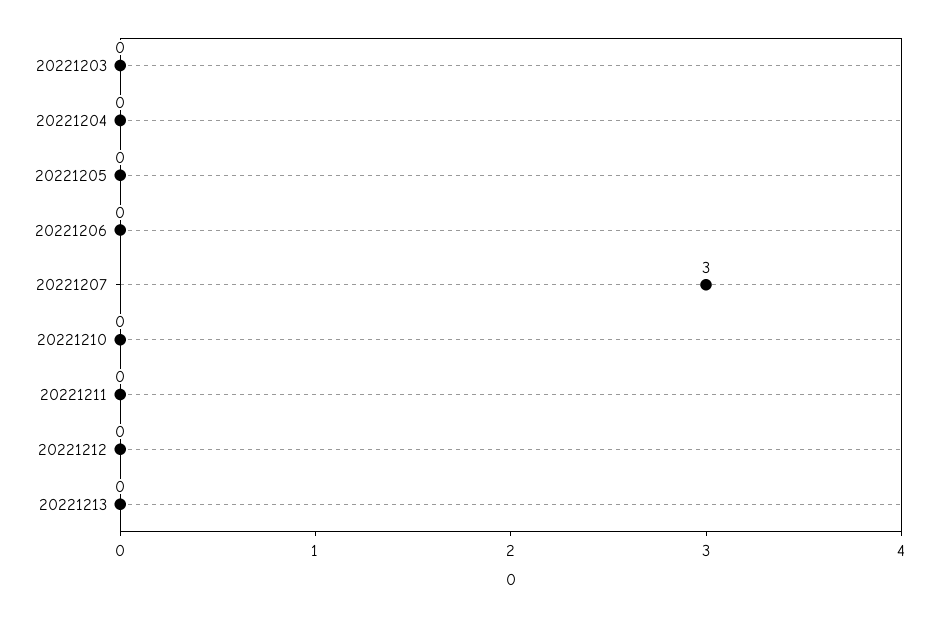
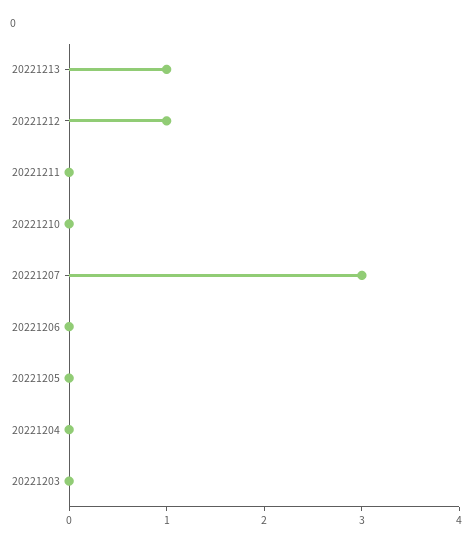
  {
    "20221203": 0,
    "20221204": 0,
    "20221205": 0,
    "20221206": 0,
    "20221207": 3,
    "20221210": 0,
    "20221211": 0,
-   "20221212": 0,
+   "20221212": 1,
-   "20221213": 0
+   "20221213": 1
  }

